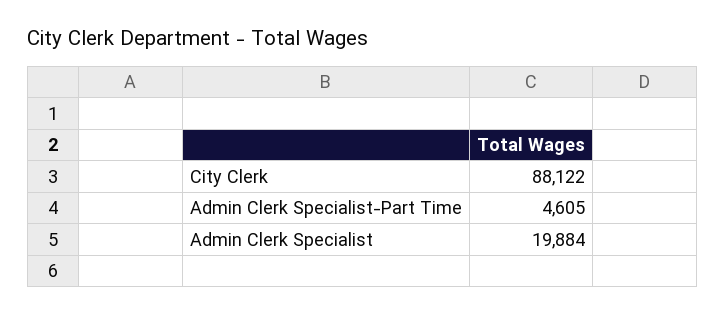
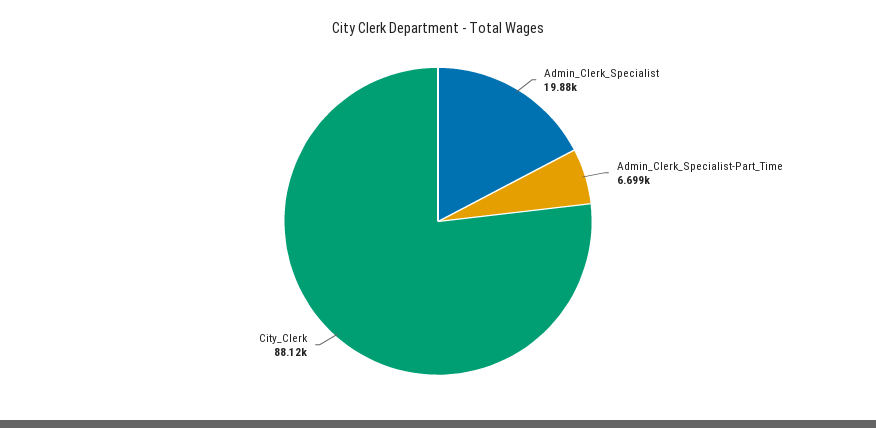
  {
    "City Clerk": 88122,
-   "Admin Clerk Specialist-Part Time": 4605,
+   "Admin Clerk Specialist-Part Time": 6699,
    "Admin Clerk Specialist": 19884
  }

